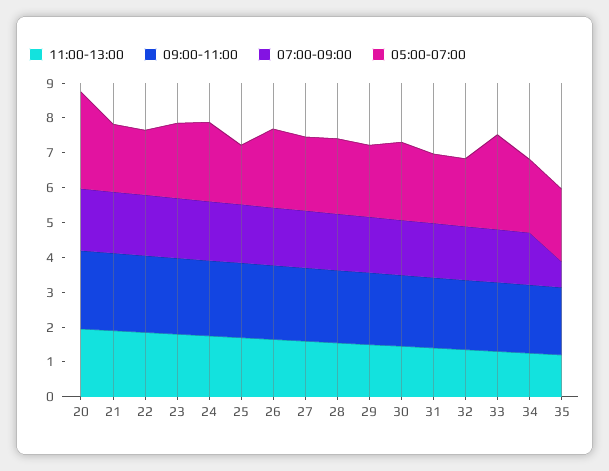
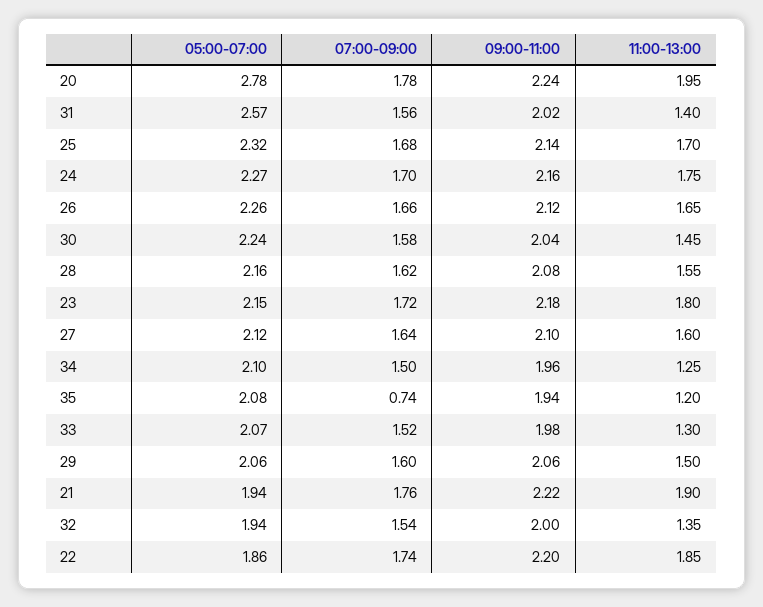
  {
    "11:00-13:00": {
      "20": 1.95,
      "21": 1.9,
      "22": 1.85,
      "23": 1.8,
      "24": 1.75,
      "25": 1.7,
      "26": 1.65,
      "27": 1.6,
      "28": 1.55,
      "29": 1.5,
      "30": 1.45,
      "31": 1.4,
      "32": 1.35,
      "33": 1.3,
      "34": 1.25,
      "35": 1.2
    },
    "09:00-11:00": {
      "20": 2.24,
      "21": 2.22,
      "22": 2.2,
      "23": 2.18,
      "24": 2.16,
      "25": 2.14,
      "26": 2.12,
      "27": 2.1,
      "28": 2.08,
      "29": 2.06,
      "30": 2.04,
      "31": 2.02,
      "32": 2,
      "33": 1.98,
      "34": 1.96,
      "35": 1.94
    },
    "07:00-09:00": {
      "20": 1.78,
      "21": 1.76,
      "22": 1.74,
      "23": 1.72,
      "24": 1.7,
      "25": 1.68,
      "26": 1.66,
      "27": 1.64,
      "28": 1.62,
      "29": 1.6,
      "30": 1.58,
      "31": 1.56,
      "32": 1.54,
      "33": 1.52,
      "34": 1.5,
      "35": 0.74
    },
    "05:00-07:00": {
      "20": 2.78,
      "21": 1.94,
      "22": 1.86,
      "23": 2.15,
      "24": 2.27,
-     "25": 1.75,
+     "25": 2.32,
      "26": 2.26,
      "27": 2.12,
      "28": 2.16,
      "29": 2.06,
      "30": 2.24,
-     "31": 2,
+     "31": 2.57,
      "32": 1.94,
-     "33": 2.75,
+     "33": 2.07,
      "34": 2.1,
      "35": 2.08
    }
  }

